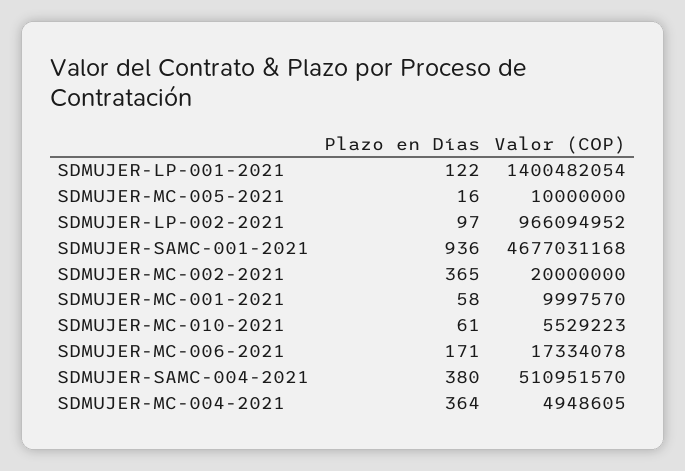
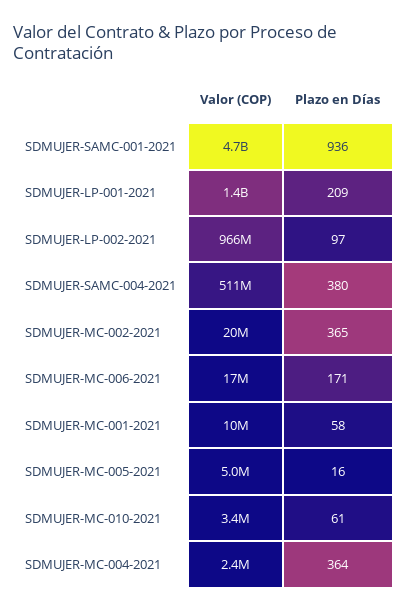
  {
    "Plazo en Días": {
-     "SDMUJER-LP-001-2021": 122,
+     "SDMUJER-LP-001-2021": 209,
      "SDMUJER-MC-005-2021": 16,
      "SDMUJER-LP-002-2021": 97,
      "SDMUJER-SAMC-001-2021": 936,
      "SDMUJER-MC-002-2021": 365,
      "SDMUJER-MC-001-2021": 58,
      "SDMUJER-MC-010-2021": 61,
      "SDMUJER-MC-006-2021": 171,
      "SDMUJER-SAMC-004-2021": 380,
      "SDMUJER-MC-004-2021": 364
    },
    "Valor (COP)": {
      "SDMUJER-LP-001-2021": 1400482054,
-     "SDMUJER-MC-005-2021": 10000000,
+     "SDMUJER-MC-005-2021": 5000000,
      "SDMUJER-LP-002-2021": 966094952,
      "SDMUJER-SAMC-001-2021": 4677031168,
      "SDMUJER-MC-002-2021": 20000000,
      "SDMUJER-MC-001-2021": 9997570,
-     "SDMUJER-MC-010-2021": 5529223,
+     "SDMUJER-MC-010-2021": 3400000,
      "SDMUJER-MC-006-2021": 17334078,
      "SDMUJER-SAMC-004-2021": 510951570,
-     "SDMUJER-MC-004-2021": 4948605
+     "SDMUJER-MC-004-2021": 2400000
    }
  }

